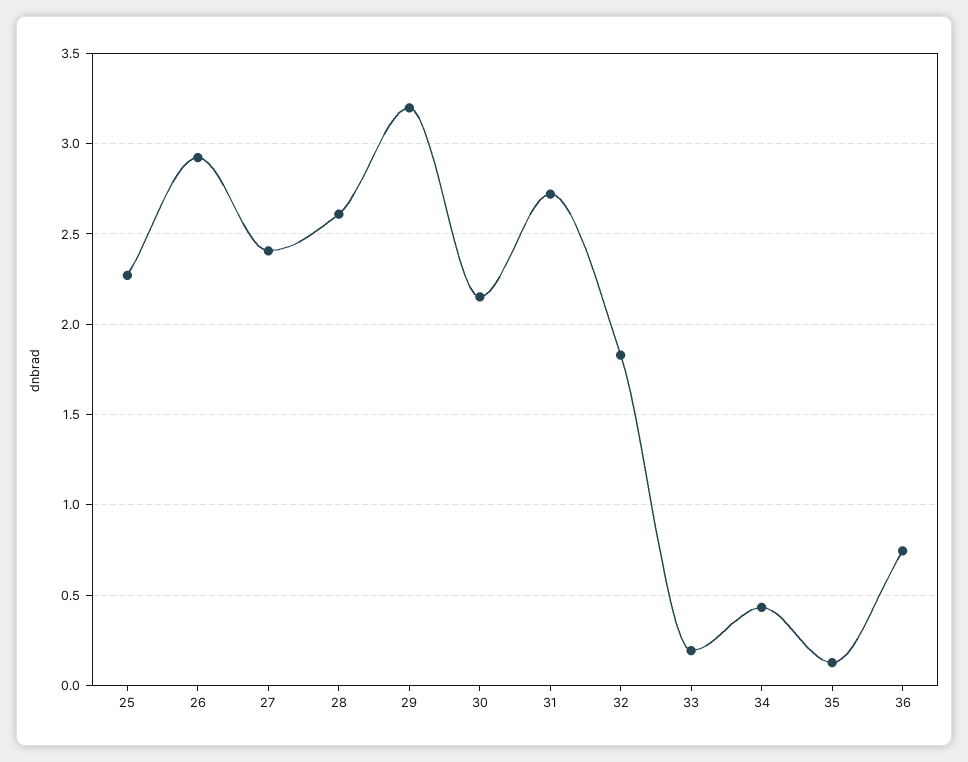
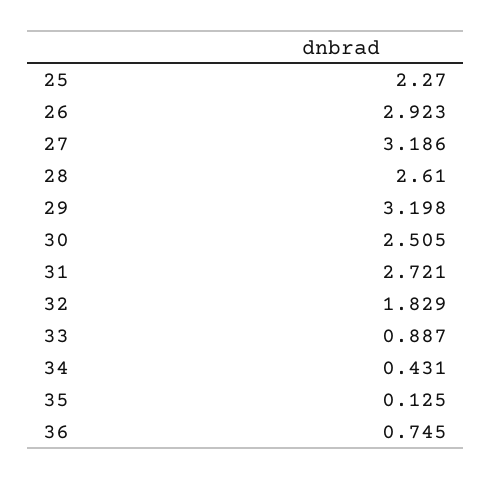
  {
    "25": 2.27,
    "26": 2.923,
-   "27": 2.4,
+   "27": 3.186,
    "28": 2.61,
    "29": 3.198,
-   "30": 2.15,
+   "30": 2.505,
    "31": 2.721,
    "32": 1.829,
-   "33": 0.2,
+   "33": 0.887,
    "34": 0.431,
    "35": 0.125,
    "36": 0.745
  }

